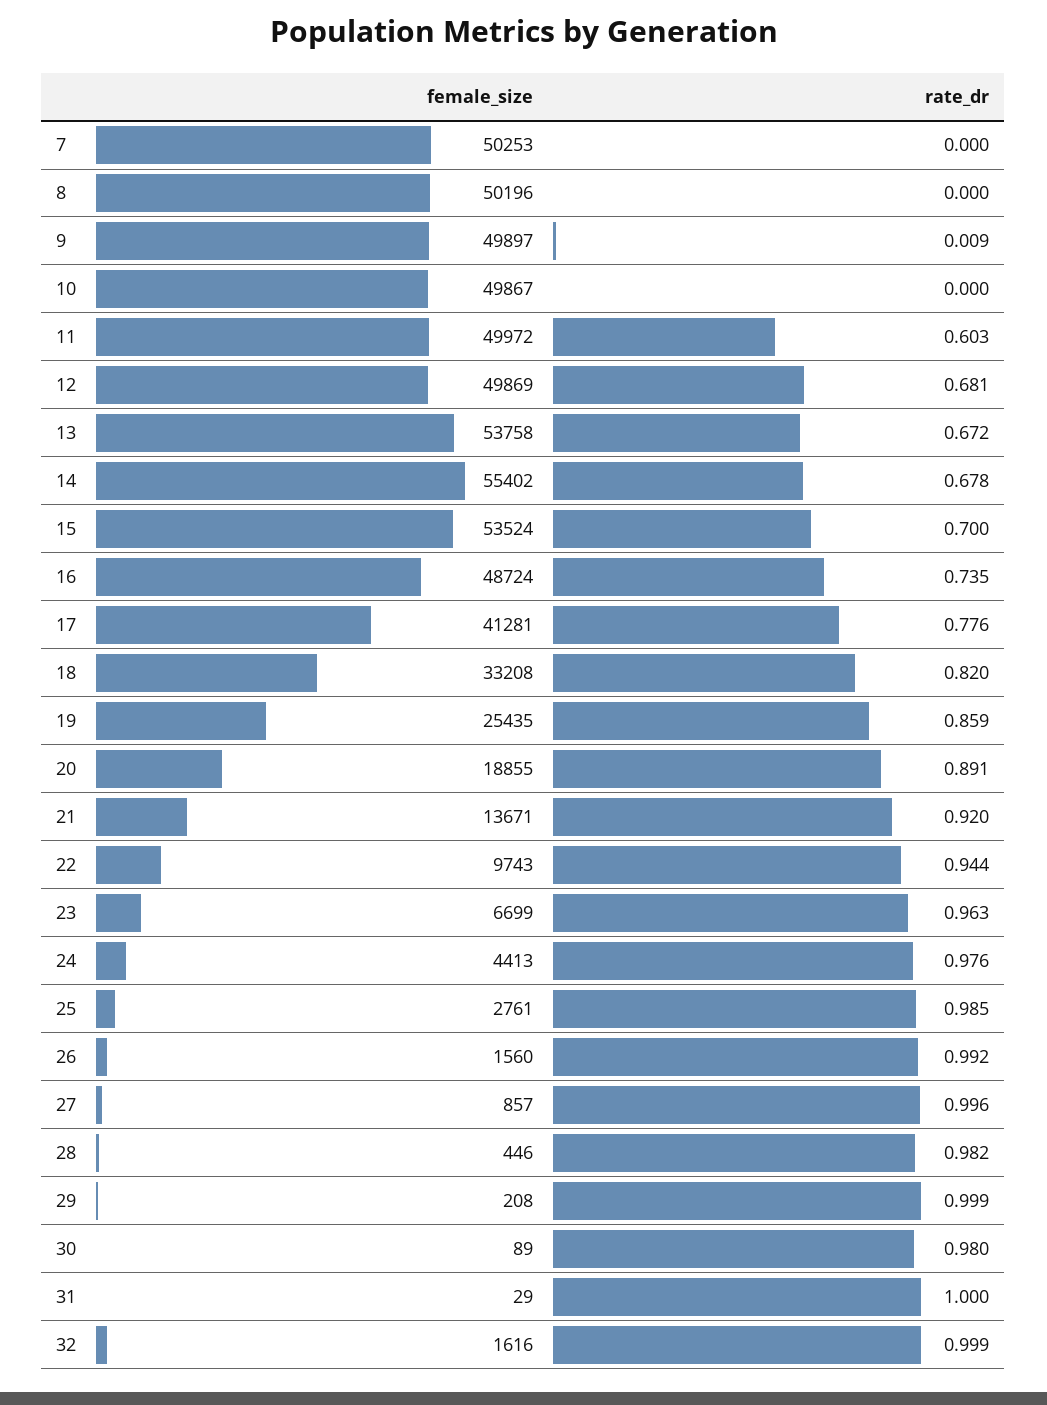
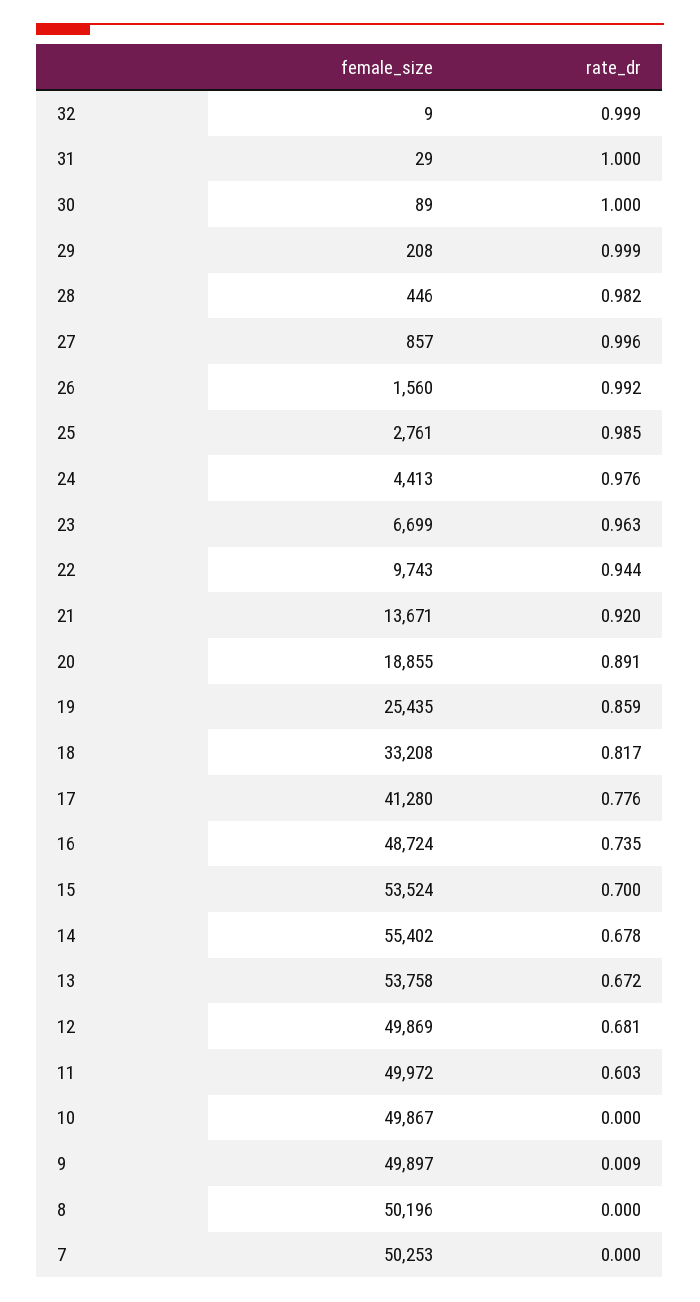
  {
    "female_size": {
      "7": 50253,
      "8": 50196,
      "9": 49897,
      "10": 49867,
      "11": 49972,
      "12": 49869,
      "13": 53758,
      "14": 55402,
      "15": 53524,
      "16": 48724,
-     "17": 41281,
+     "17": 41280,
      "18": 33208,
      "19": 25435,
      "20": 18855,
      "21": 13671,
      "22": 9743,
      "23": 6699,
      "24": 4413,
      "25": 2761,
      "26": 1560,
      "27": 857,
      "28": 446,
      "29": 208,
      "30": 89,
      "31": 29,
-     "32": 1616
+     "32": 9
    },
    "rate_dr": {
      "7": 0,
      "8": 0,
      "9": 0.009,
      "10": 0,
      "11": 0.603,
      "12": 0.681,
      "13": 0.672,
      "14": 0.678,
      "15": 0.7,
      "16": 0.735,
      "17": 0.776,
-     "18": 0.82,
+     "18": 0.817,
      "19": 0.859,
      "20": 0.891,
      "21": 0.92,
      "22": 0.944,
      "23": 0.963,
      "24": 0.976,
      "25": 0.985,
      "26": 0.992,
      "27": 0.996,
      "28": 0.982,
      "29": 0.999,
-     "30": 0.98,
+     "30": 1,
      "31": 1,
      "32": 0.999
    }
  }

